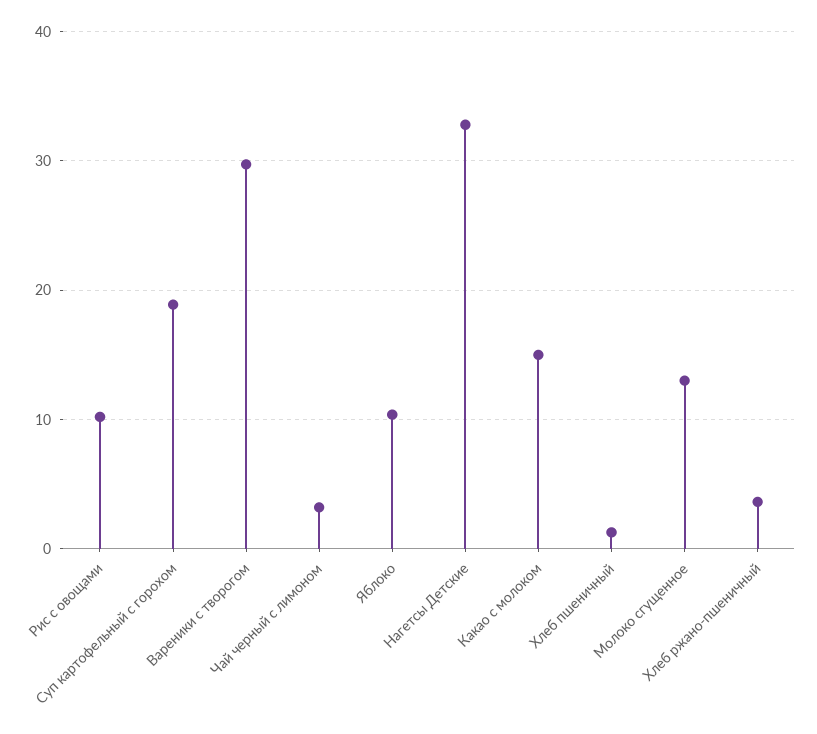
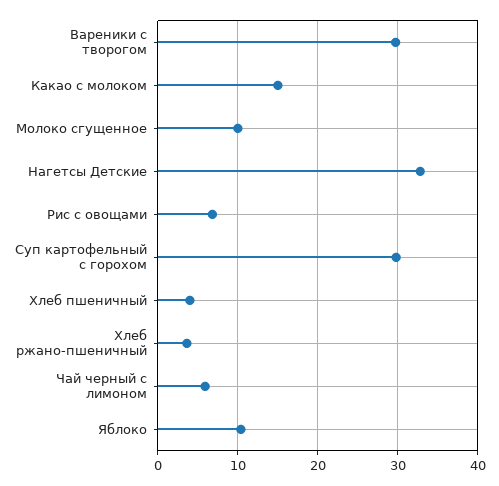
  {
-   "Рис с овощами": 10,
+   "Рис с овощами": 7,
-   "Суп картофельный с горохом": 19,
+   "Суп картофельный с горохом": 30,
    "Вареники с творогом": 30,
-   "Чай черный с лимоном": 3,
+   "Чай черный с лимоном": 6,
    "Яблоко": 10,
    "Нагетсы Детские": 33,
    "Какао с молоком": 15,
-   "Хлеб пшеничный": 1,
+   "Хлеб пшеничный": 4,
-   "Молоко сгущенное": 13,
+   "Молоко сгущенное": 10,
    "Хлеб ржано-пшеничный": 4
  }

